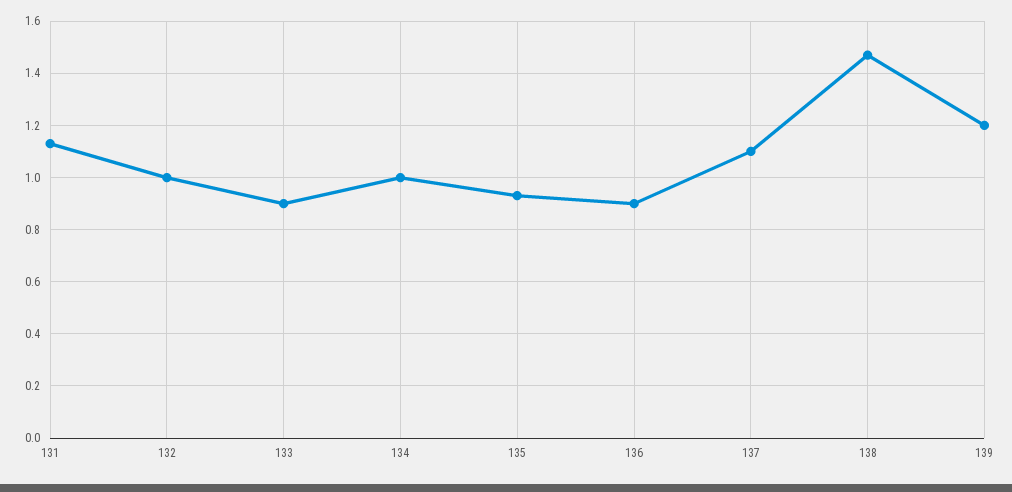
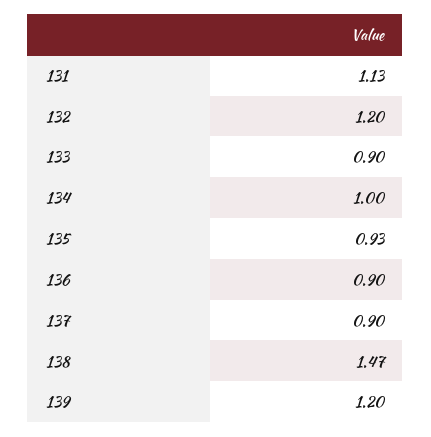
  {
    "131": 1.13,
-   "132": 1,
+   "132": 1.2,
    "133": 0.9,
    "134": 1,
    "135": 0.93,
    "136": 0.9,
-   "137": 1.1,
+   "137": 0.9,
    "138": 1.47,
    "139": 1.2
  }

